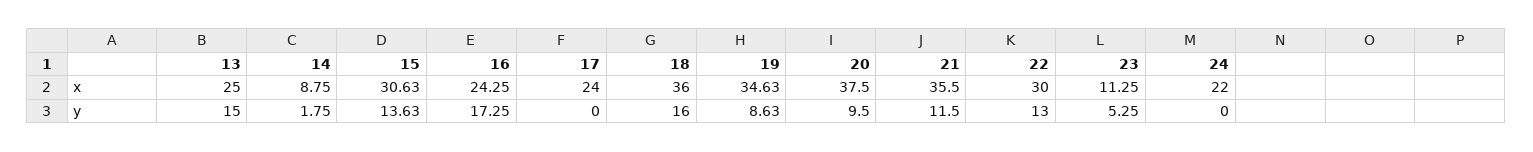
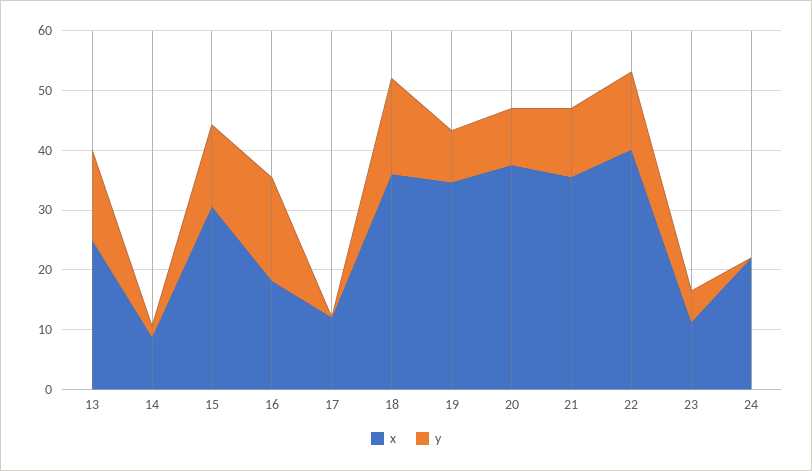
  {
    "x": {
      "13": 25,
      "14": 8.75,
      "15": 30.63,
-     "16": 24.25,
+     "16": 18,
-     "17": 24,
+     "17": 12,
      "18": 36,
      "19": 34.63,
      "20": 37.5,
      "21": 35.5,
-     "22": 30,
+     "22": 40,
      "23": 11.25,
      "24": 22
    },
    "y": {
      "13": 15,
      "14": 1.75,
      "15": 13.63,
      "16": 17.25,
      "17": 0,
      "18": 16,
      "19": 8.63,
      "20": 9.5,
      "21": 11.5,
      "22": 13,
      "23": 5.25,
      "24": 0
    }
  }

